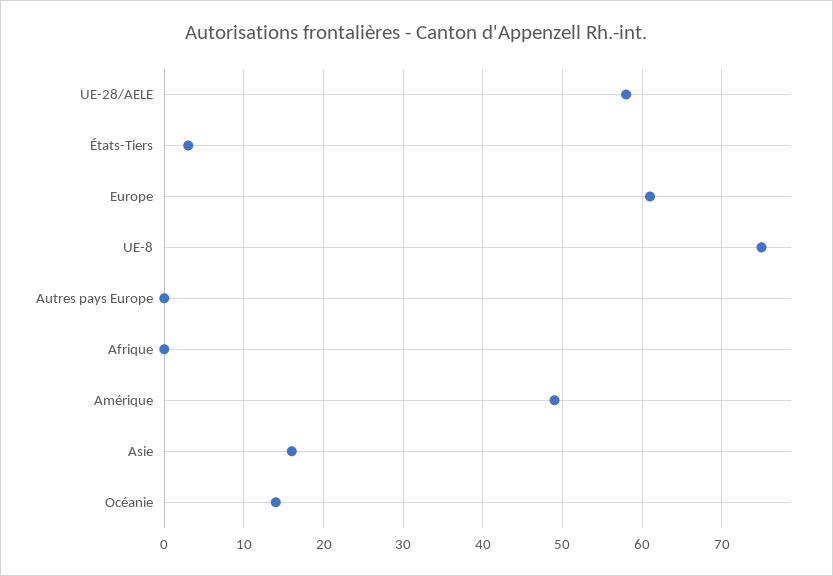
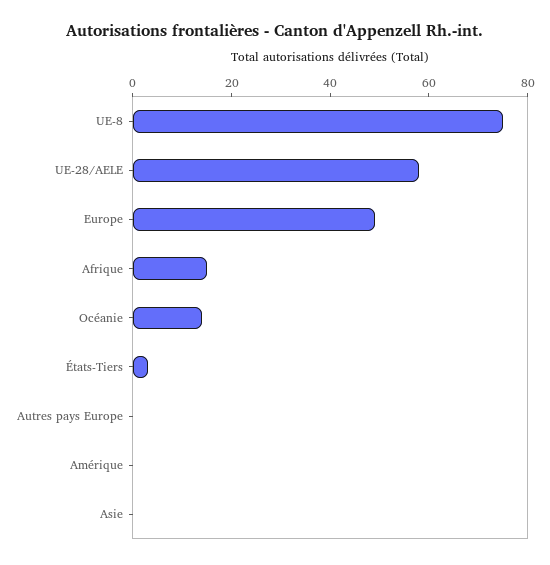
  {
    "UE-28/AELE": 58,
    "États-Tiers": 3,
-   "Europe": 61,
+   "Europe": 50,
    "UE-8": 75,
    "Autres pays Europe": 0,
-   "Afrique": 0,
+   "Afrique": 15,
-   "Amérique": 49,
+   "Amérique": 0,
-   "Asie": 16,
+   "Asie": 0,
    "Océanie": 14
  }

